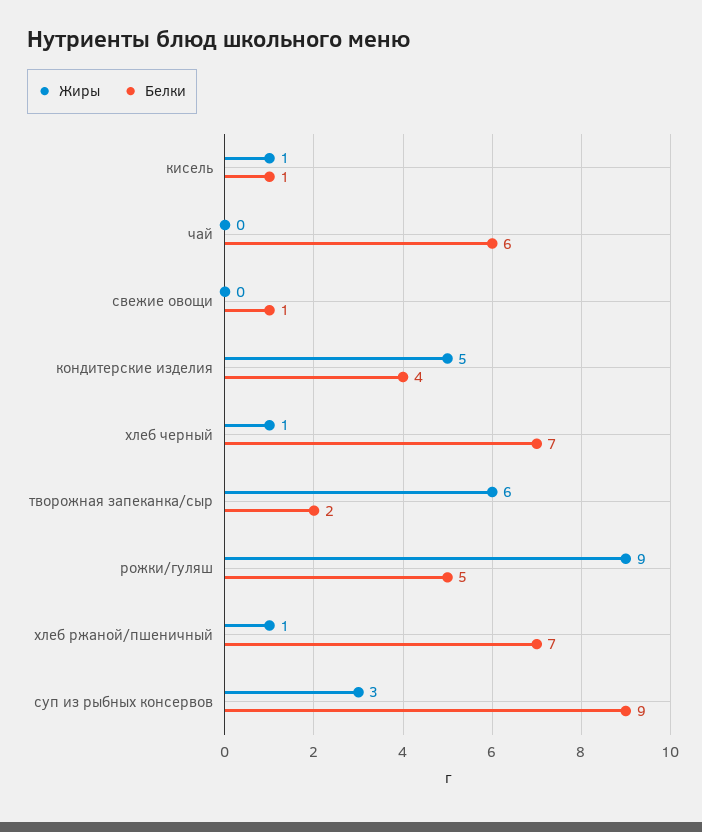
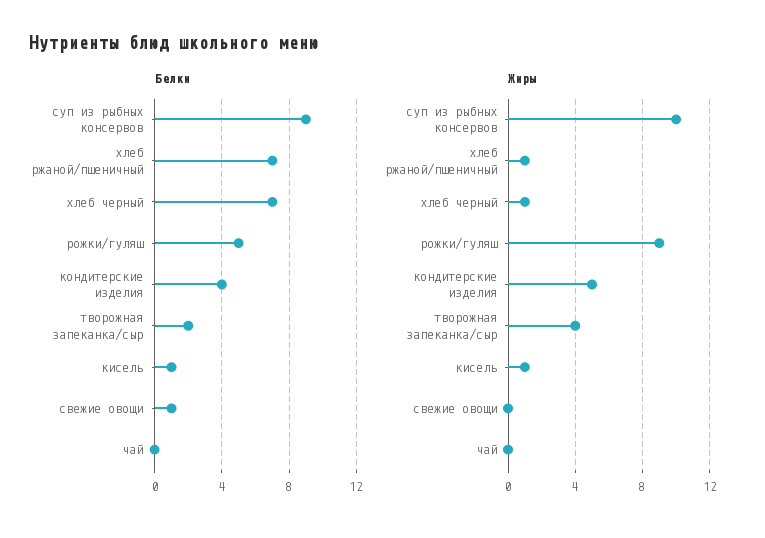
  {
    "Жиры": {
      "кисель": 1,
      "чай": 0,
      "свежие овощи": 0,
      "кондитерские изделия": 5,
      "хлеб черный": 1,
-     "творожная запеканка/сыр": 6,
+     "творожная запеканка/сыр": 4,
      "рожки/гуляш": 9,
      "хлеб ржаной/пшеничный": 1,
-     "суп из рыбных консервов": 3
+     "суп из рыбных консервов": 10
    },
    "Белки": {
      "кисель": 1,
-     "чай": 6,
+     "чай": 0,
      "свежие овощи": 1,
      "кондитерские изделия": 4,
      "хлеб черный": 7,
      "творожная запеканка/сыр": 2,
      "рожки/гуляш": 5,
      "хлеб ржаной/пшеничный": 7,
      "суп из рыбных консервов": 9
    }
  }

